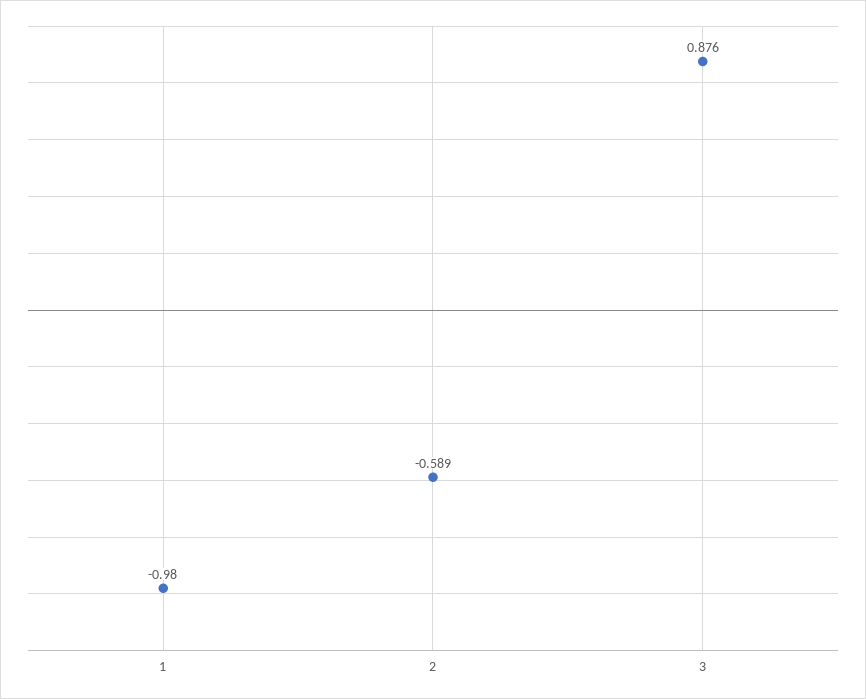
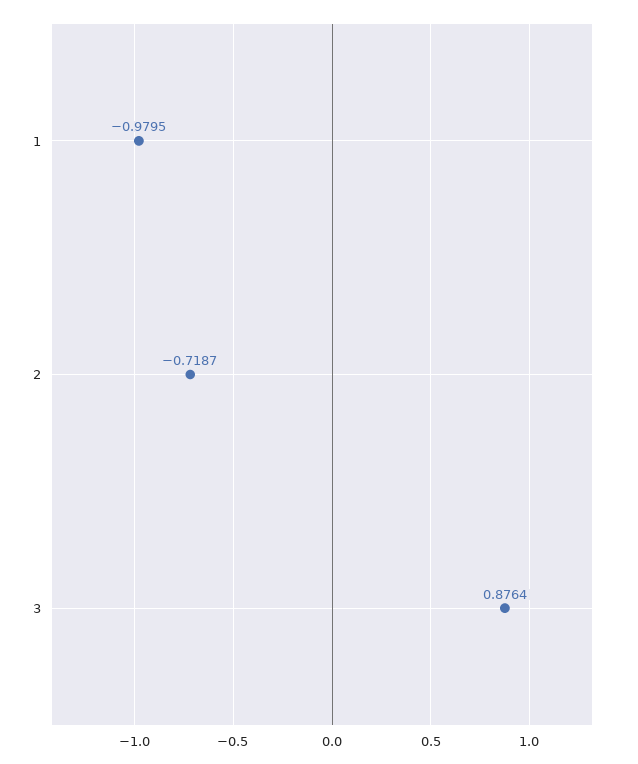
  {
    "1": -0.9795,
-   "2": -0.589,
+   "2": -0.7187,
    "3": 0.8764
  }

